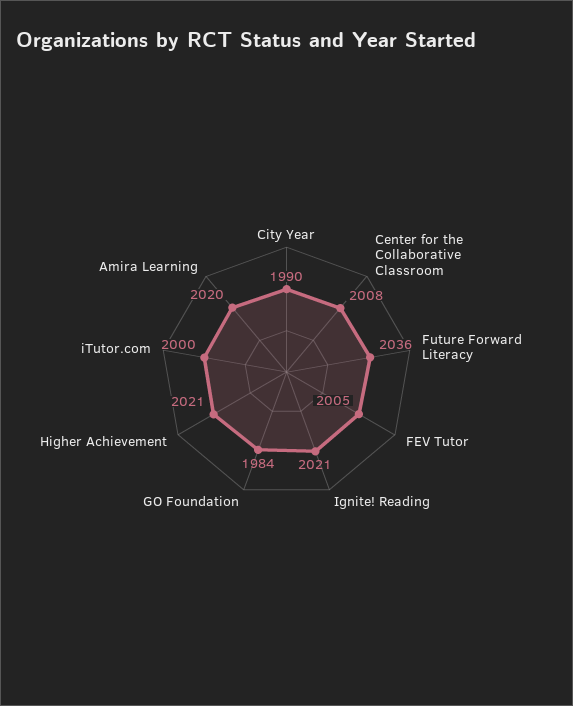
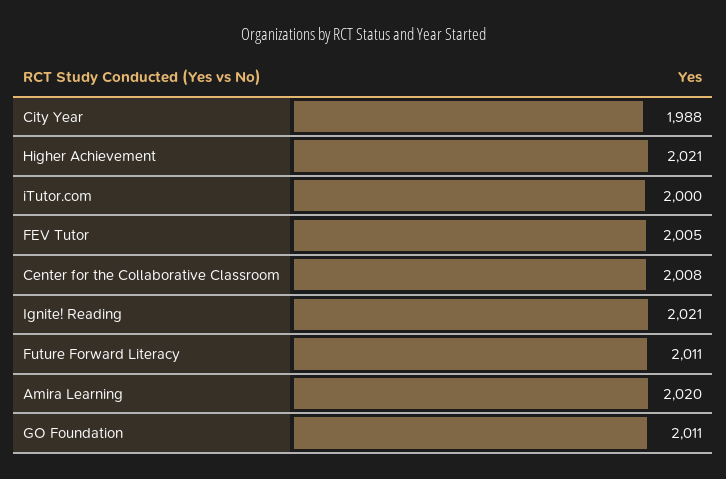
  {
-   "City Year": 1990,
+   "City Year": 1988,
    "Center for the Collaborative Classroom": 2008,
-   "Future Forward Literacy": 2036,
+   "Future Forward Literacy": 2011,
    "FEV Tutor": 2005,
    "Ignite! Reading": 2021,
-   "GO Foundation": 1984,
+   "GO Foundation": 2011,
    "Higher Achievement": 2021,
    "iTutor.com": 2000,
    "Amira Learning": 2020
  }

